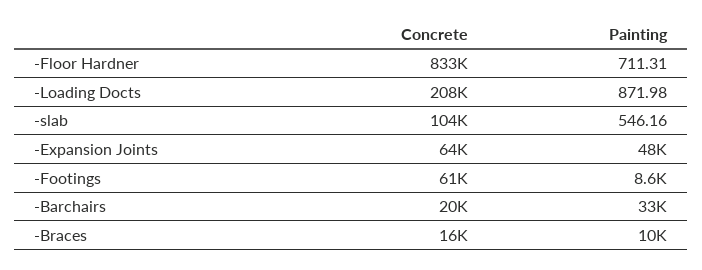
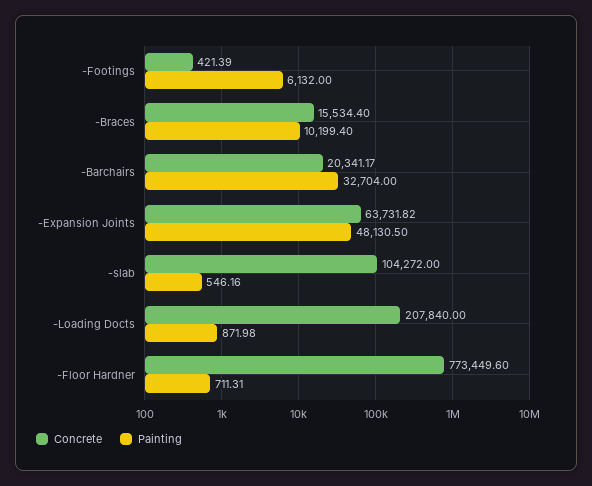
  {
    "Concrete": {
-     "-Floor Hardner": 833000,
+     "-Floor Hardner": 773449.6,
      "-Loading Docts": 207840,
      "-slab": 104272,
      "-Expansion Joints": 63731.82,
-     "-Footings": 61000,
+     "-Footings": 421.39,
      "-Barchairs": 20341.17,
      "-Braces": 15534.4
    },
    "Painting": {
      "-Floor Hardner": 711.31,
      "-Loading Docts": 871.98,
      "-slab": 546.16,
      "-Expansion Joints": 48130.5,
-     "-Footings": 8600,
+     "-Footings": 6132,
      "-Barchairs": 32704,
      "-Braces": 10199.4
    }
  }

